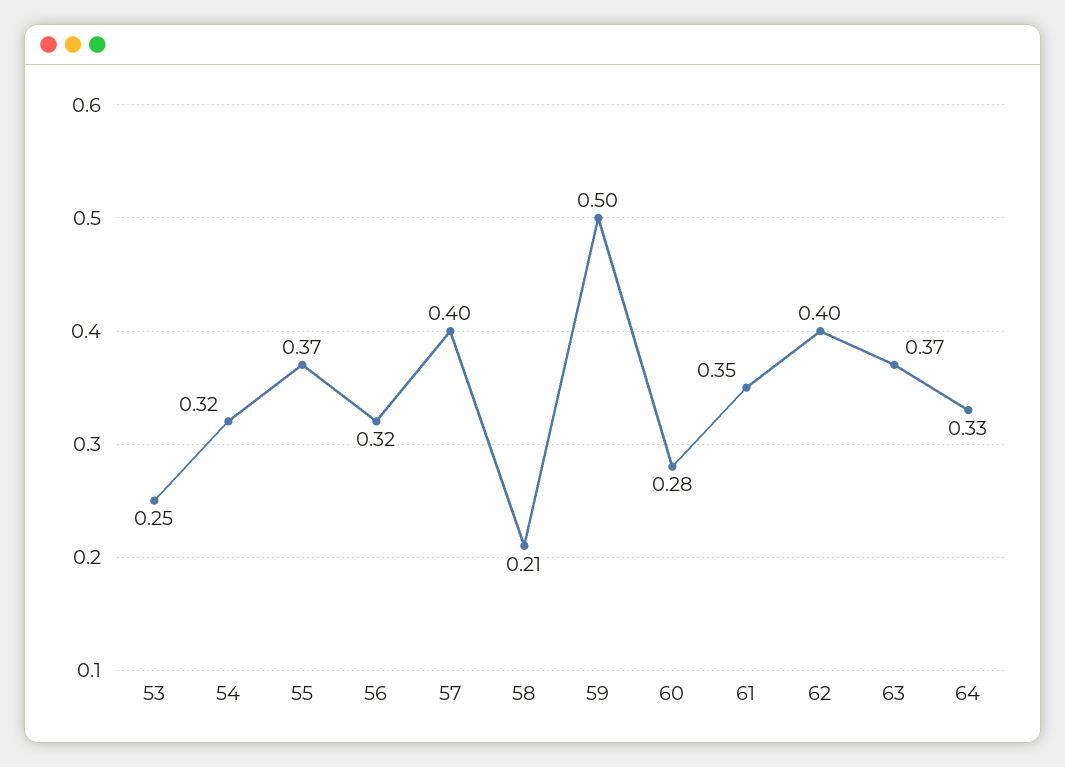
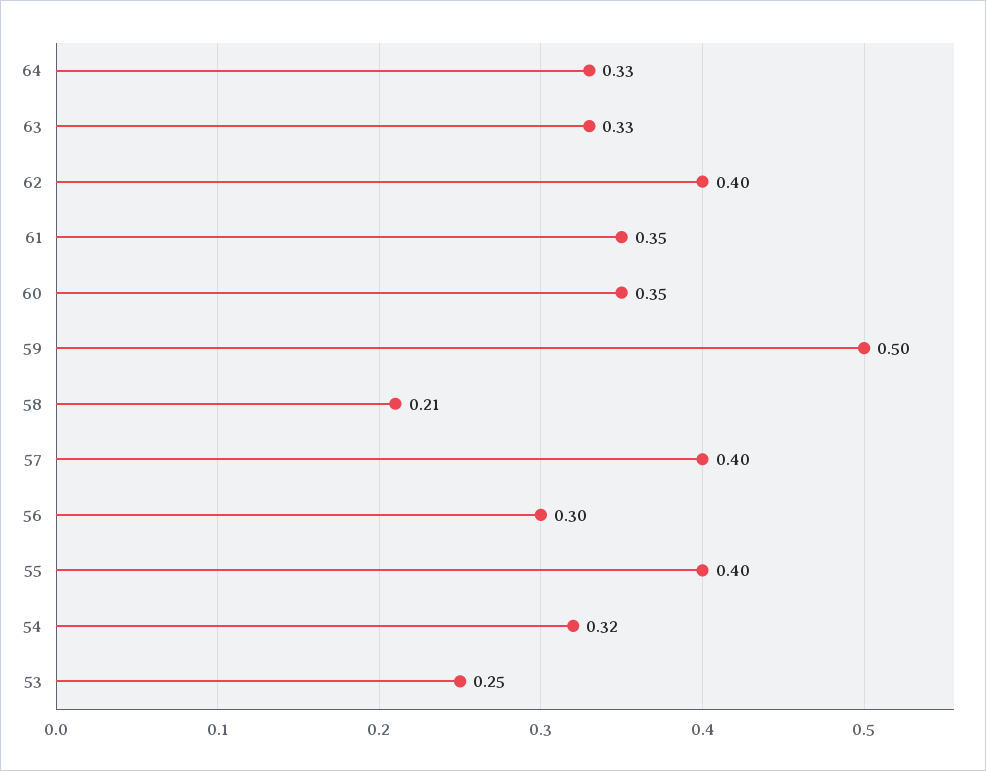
  {
    "53": 0.25,
    "54": 0.32,
-   "55": 0.37,
+   "55": 0.4,
-   "56": 0.32,
+   "56": 0.3,
    "57": 0.4,
    "58": 0.21,
    "59": 0.5,
-   "60": 0.28,
+   "60": 0.35,
    "61": 0.35,
    "62": 0.4,
-   "63": 0.37,
+   "63": 0.33,
    "64": 0.33
  }

